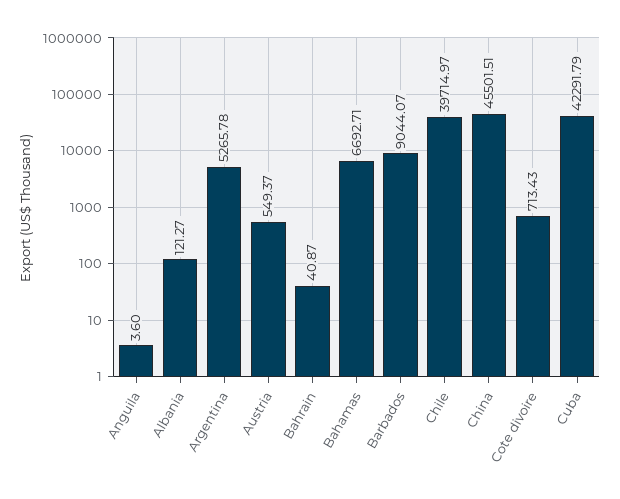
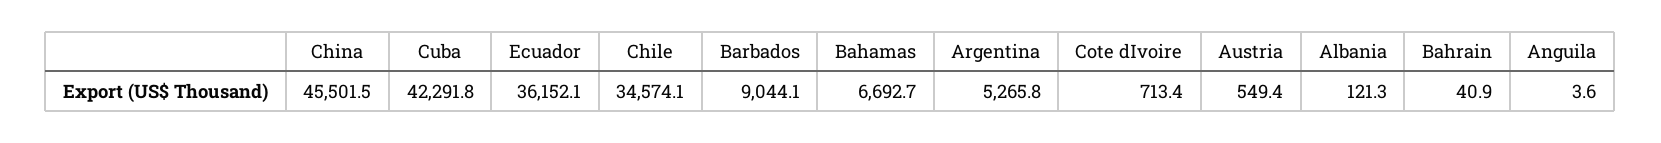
  {
    "Anguila": 3.6,
    "Albania": 121.27,
    "Argentina": 5265.78,
    "Austria": 549.37,
    "Bahrain": 40.87,
    "Bahamas": 6692.71,
    "Barbados": 9044.07,
-   "Chile": 39714.97,
+   "Chile": 34574.1,
    "China": 45501.51,
    "Cote divoire": 713.43,
-   "Cuba": 42291.79
+   "Cuba": 42291.79,
+   "Ecuador": 36152.1
  }

